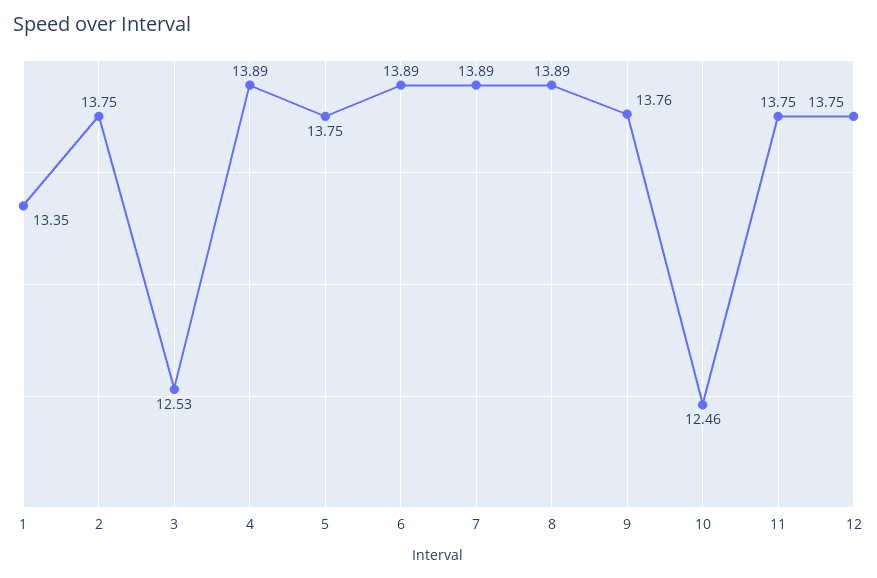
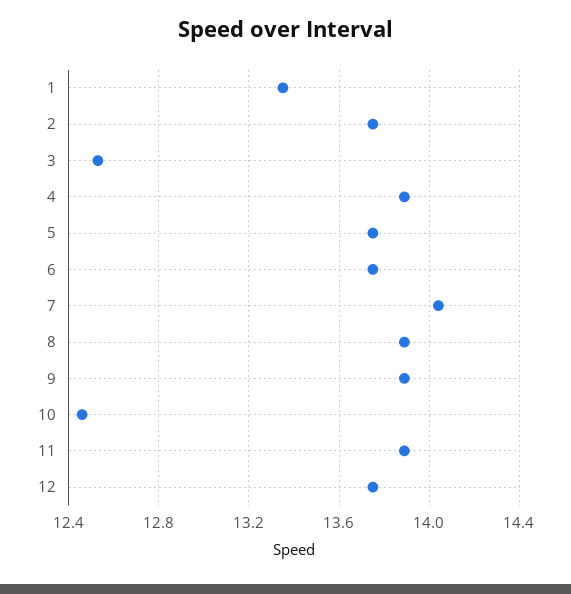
  {
    "1": 13.35,
    "2": 13.75,
    "3": 12.53,
    "4": 13.89,
    "5": 13.75,
-   "6": 13.89,
+   "6": 13.75,
-   "7": 13.89,
+   "7": 14.05,
    "8": 13.89,
-   "9": 13.76,
+   "9": 13.9,
    "10": 12.46,
-   "11": 13.75,
+   "11": 13.9,
    "12": 13.75
  }

